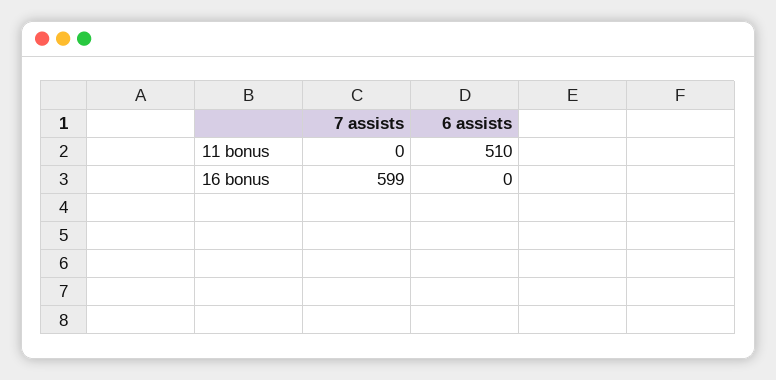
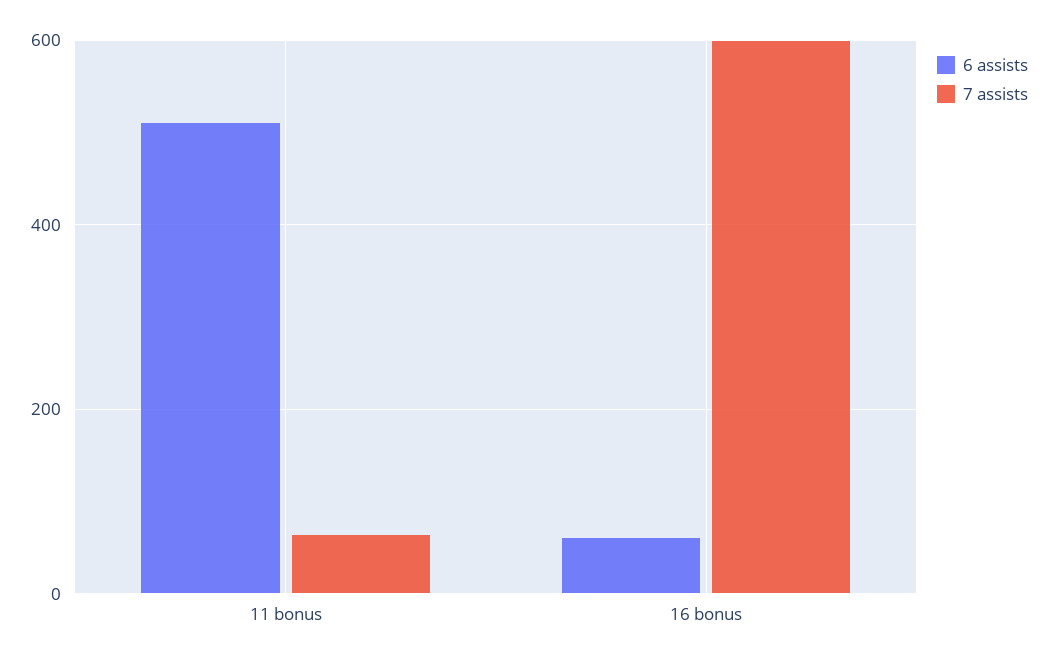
  {
    "7 assists": {
-     "11 bonus": 0,
+     "11 bonus": 60,
      "16 bonus": 599
    },
    "6 assists": {
      "11 bonus": 510,
-     "16 bonus": 0
+     "16 bonus": 60
    }
  }

